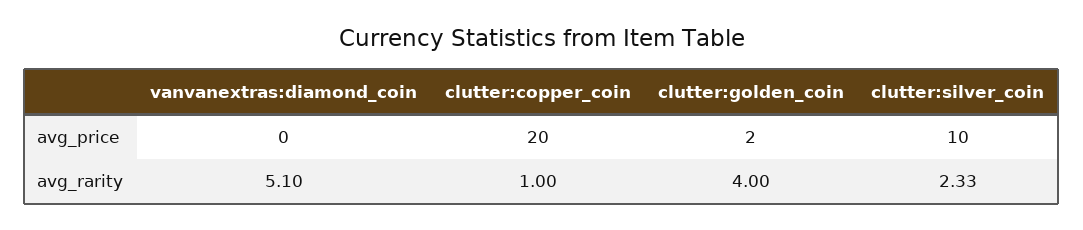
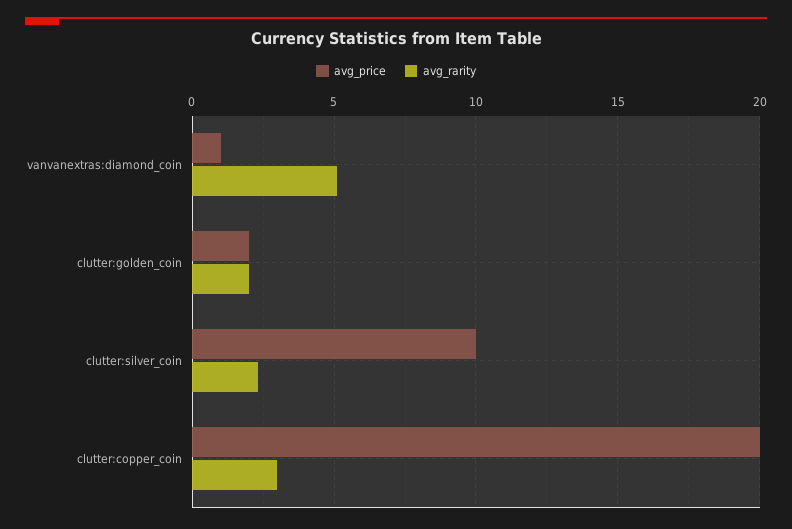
  {
    "avg_price": {
-     "vanvanextras:diamond_coin": 0,
+     "vanvanextras:diamond_coin": 1,
      "clutter:copper_coin": 20,
      "clutter:golden_coin": 2,
      "clutter:silver_coin": 10
    },
    "avg_rarity": {
      "vanvanextras:diamond_coin": 5.1,
-     "clutter:copper_coin": 1,
+     "clutter:copper_coin": 3,
-     "clutter:golden_coin": 4,
+     "clutter:golden_coin": 2,
      "clutter:silver_coin": 2.33
    }
  }

